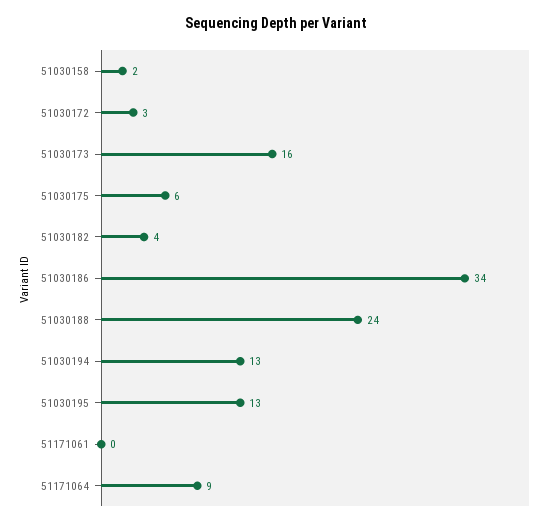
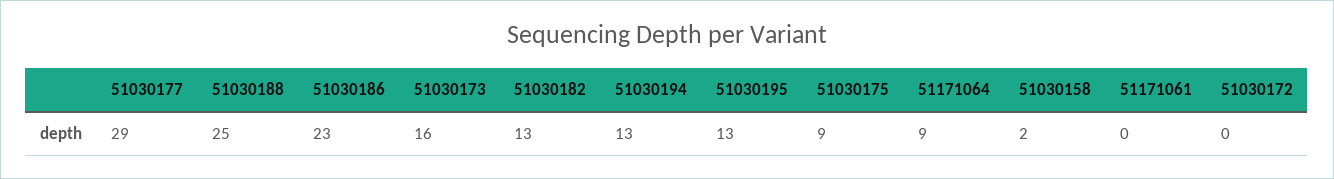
  {
    "51030158": 2,
-   "51030172": 3,
+   "51030172": 0,
    "51030173": 16,
-   "51030175": 6,
+   "51030175": 9,
-   "51030182": 4,
+   "51030182": 13,
-   "51030186": 34,
+   "51030186": 23,
-   "51030188": 24,
+   "51030188": 25,
    "51030194": 13,
    "51030195": 13,
    "51171061": 0,
-   "51171064": 9
+   "51171064": 9,
+   "51030177": 29
  }

